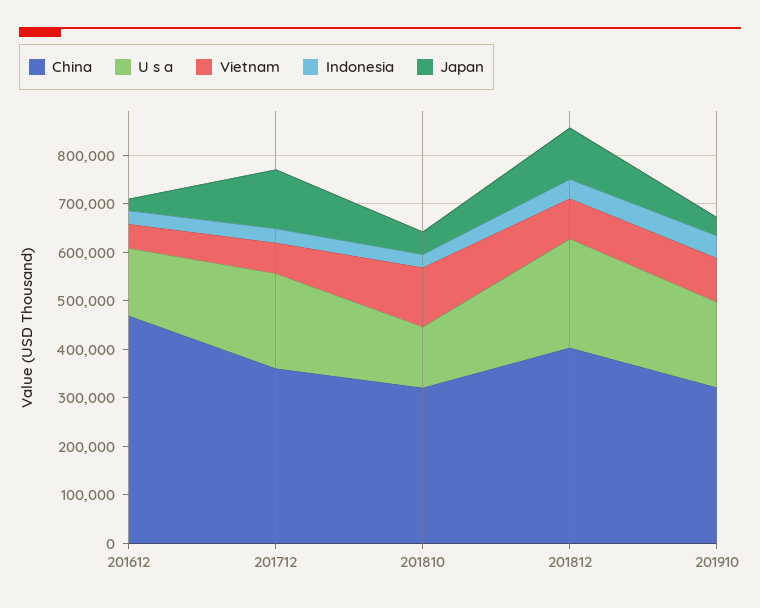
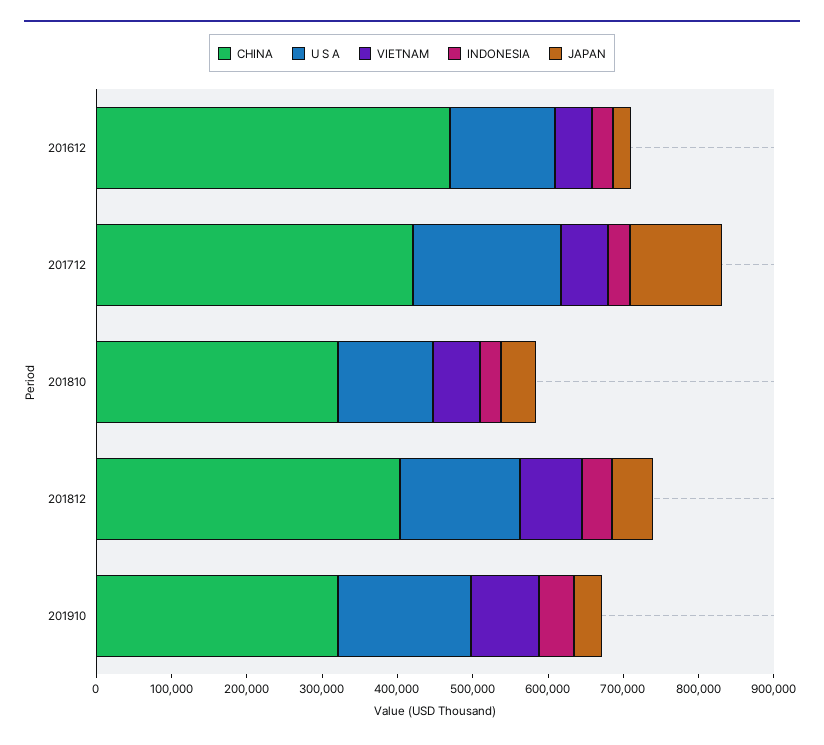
  {
    "China": {
      "201612": 460000,
-     "201712": 360000,
+     "201712": 420000,
      "201810": 320000,
      "201812": 400000,
      "201910": 320000
    },
    "U s a": {
      "201612": 140000,
      "201712": 200000,
      "201810": 120000,
-     "201812": 220000,
+     "201812": 160000,
      "201910": 180000
    },
    "Vietnam": {
      "201612": 40000,
      "201712": 60000,
-     "201810": 120000,
+     "201810": 60000,
      "201812": 80000,
      "201910": 100000
    },
    "Indonesia": {
      "201612": 20000,
      "201712": 20000,
      "201810": 20000,
      "201812": 40000,
      "201910": 40000
    },
    "Japan": {
      "201612": 20000,
      "201712": 120000,
      "201810": 40000,
-     "201812": 100000,
+     "201812": 60000,
      "201910": 40000
    }
  }

